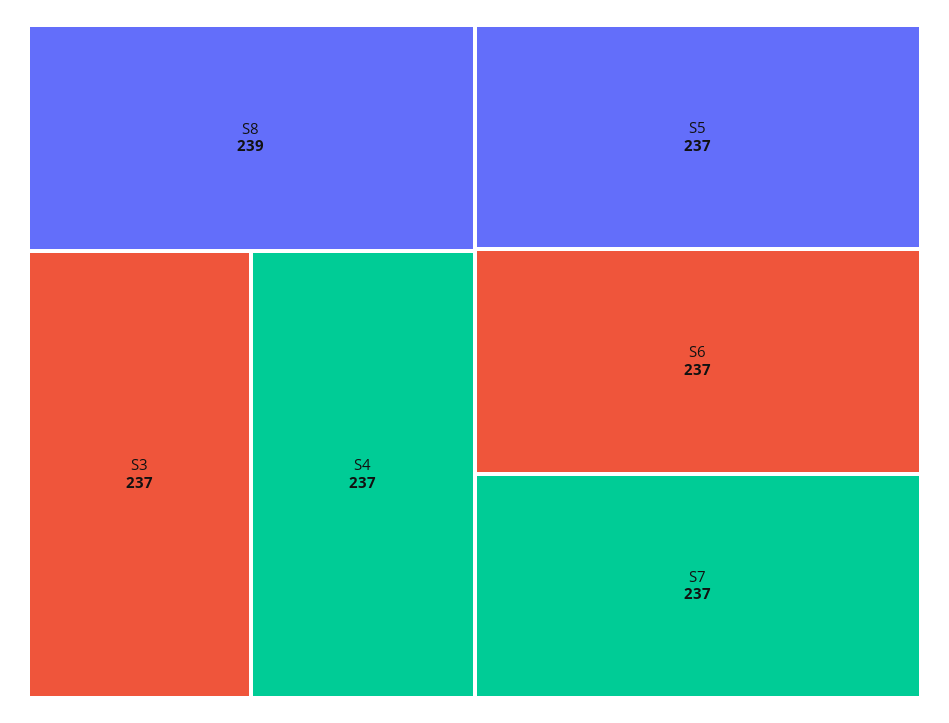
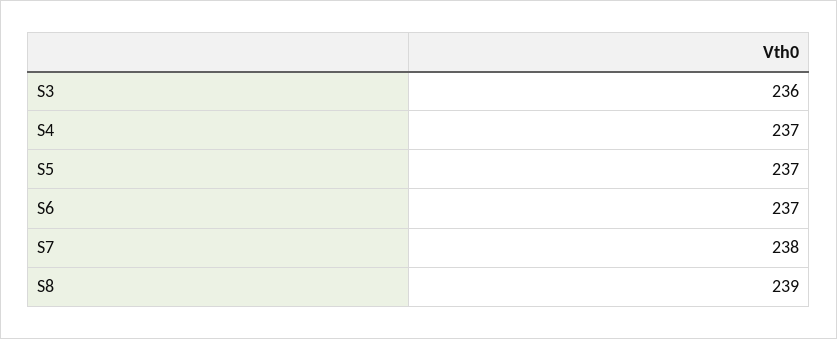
  {
    "S8": 239,
-   "S3": 237,
+   "S3": 236,
    "S4": 237,
    "S5": 237,
    "S6": 237,
-   "S7": 237
+   "S7": 238
  }

